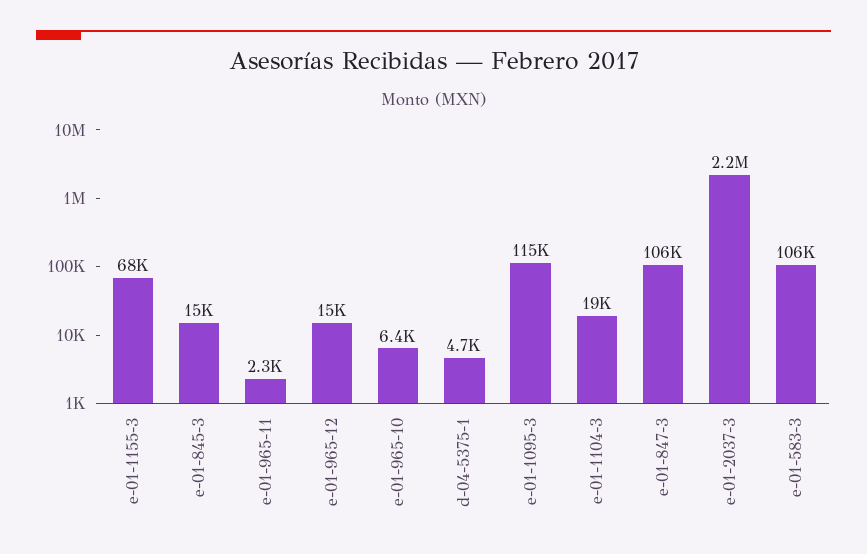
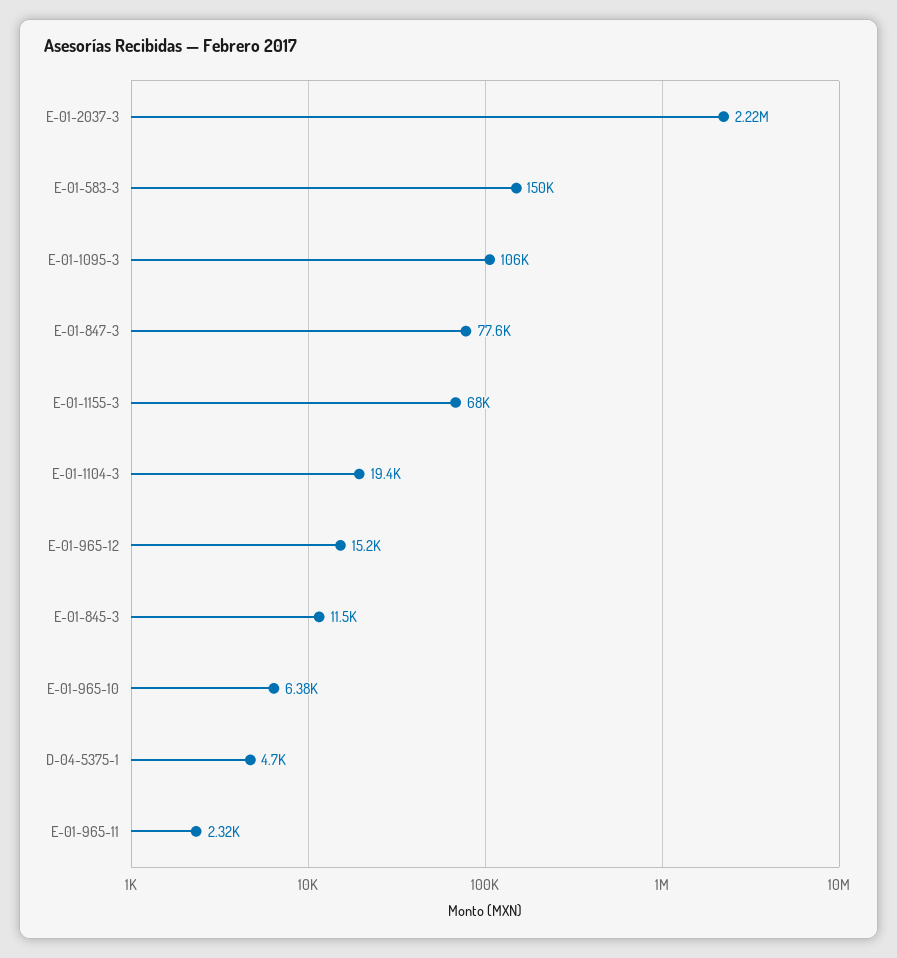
  {
    "e-01-1155-3": 68000,
-   "e-01-845-3": 15000,
+   "e-01-845-3": 11500,
    "e-01-965-11": 2320,
    "e-01-965-12": 15200,
    "e-01-965-10": 6380,
    "d-04-5375-1": 4700,
-   "e-01-1095-3": 115000,
+   "e-01-1095-3": 106000,
    "e-01-1104-3": 19400,
-   "e-01-847-3": 106000,
+   "e-01-847-3": 77600,
    "e-01-2037-3": 2220000,
-   "e-01-583-3": 106000
+   "e-01-583-3": 150000
  }

